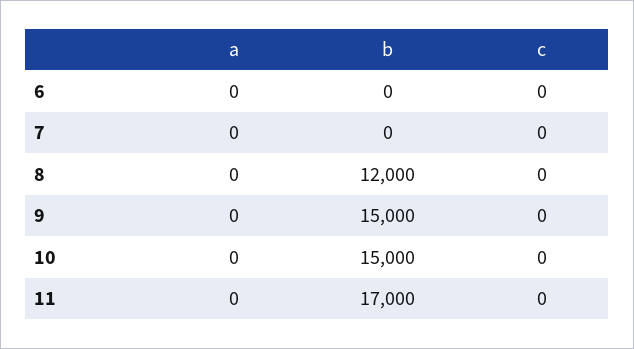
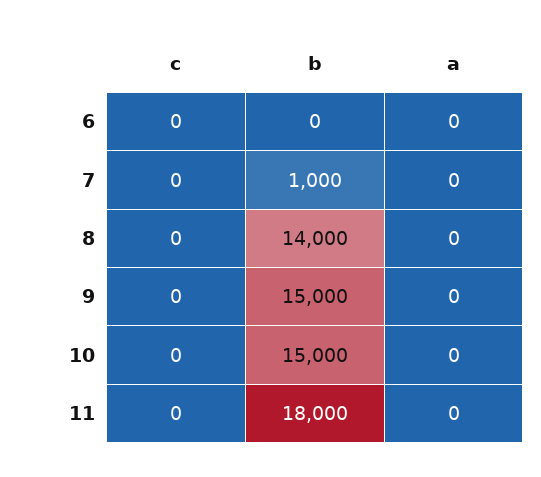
  {
    "a": {
      "6": 0,
      "7": 0,
      "8": 0,
      "9": 0,
      "10": 0,
      "11": 0
    },
    "b": {
      "6": 0,
-     "7": 0,
+     "7": 1000,
-     "8": 12000,
+     "8": 14000,
      "9": 15000,
      "10": 15000,
-     "11": 17000
+     "11": 18000
    },
    "c": {
      "6": 0,
      "7": 0,
      "8": 0,
      "9": 0,
      "10": 0,
      "11": 0
    }
  }

